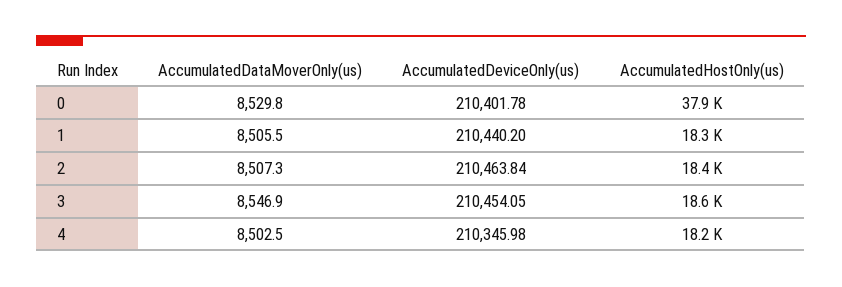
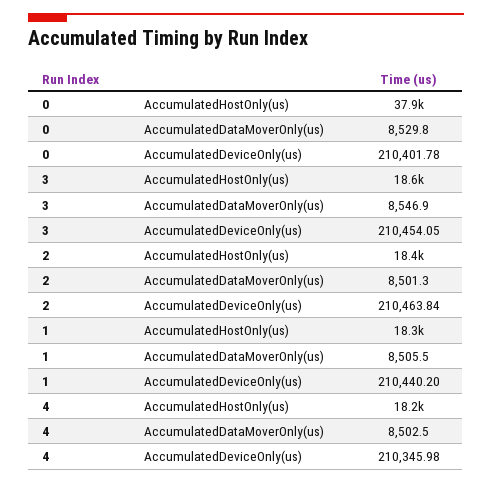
  {
    "AccumulatedDataMoverOnly(us)": {
      "0": 8529.8,
      "1": 8505.5,
-     "2": 8507.3,
+     "2": 8501.3,
      "3": 8546.9,
      "4": 8502.5
    },
    "AccumulatedDeviceOnly(us)": {
      "0": 210401.78,
      "1": 210440.2,
      "2": 210463.84,
      "3": 210454.05,
      "4": 210345.98
    },
    "AccumulatedHostOnly(us)": {
      "0": 37900,
      "1": 18300,
      "2": 18400,
      "3": 18600,
      "4": 18200
    }
  }

